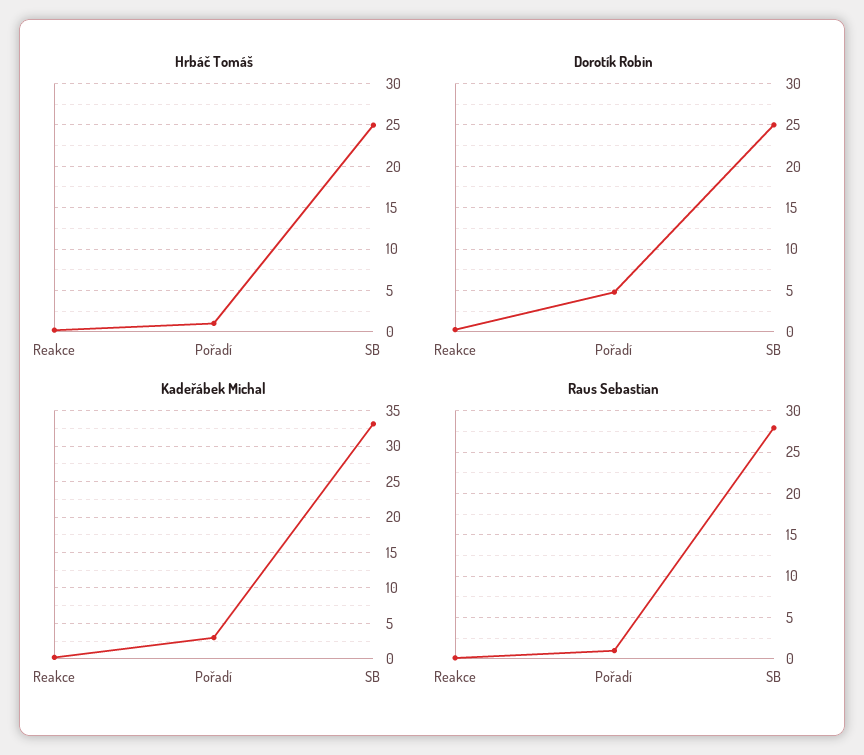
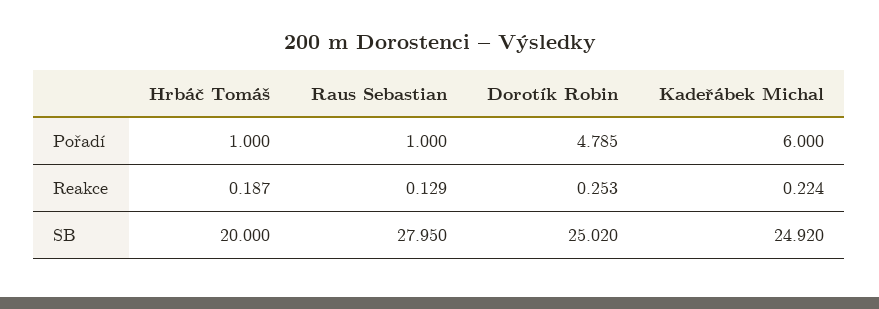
  {
    "Hrbáč Tomáš": {
      "Reakce": 0.187,
      "Pořadí": 1,
-     "SB": 25
+     "SB": 20
    },
    "Dorotík Robin": {
      "Reakce": 0.253,
      "Pořadí": 4.785,
      "SB": 25.02
    },
    "Kadeřábek Michal": {
      "Reakce": 0.224,
-     "Pořadí": 3,
+     "Pořadí": 6,
-     "SB": 33
+     "SB": 24.92
    },
    "Raus Sebastian": {
      "Reakce": 0.129,
      "Pořadí": 1,
      "SB": 27.95
    }
  }

